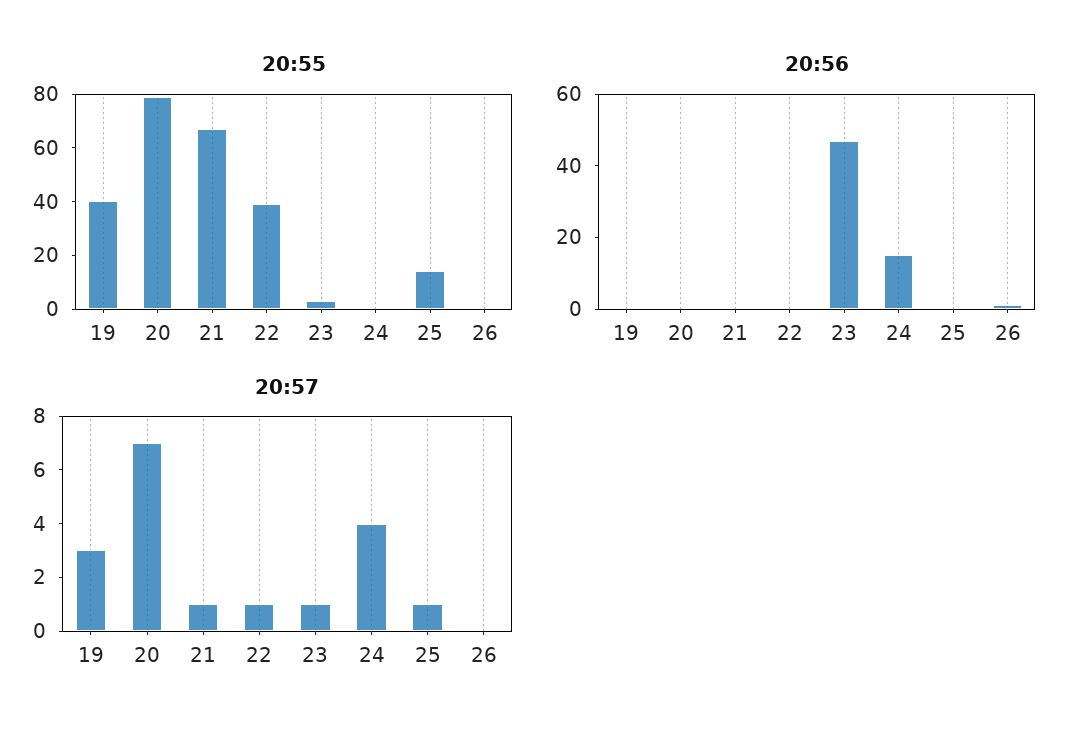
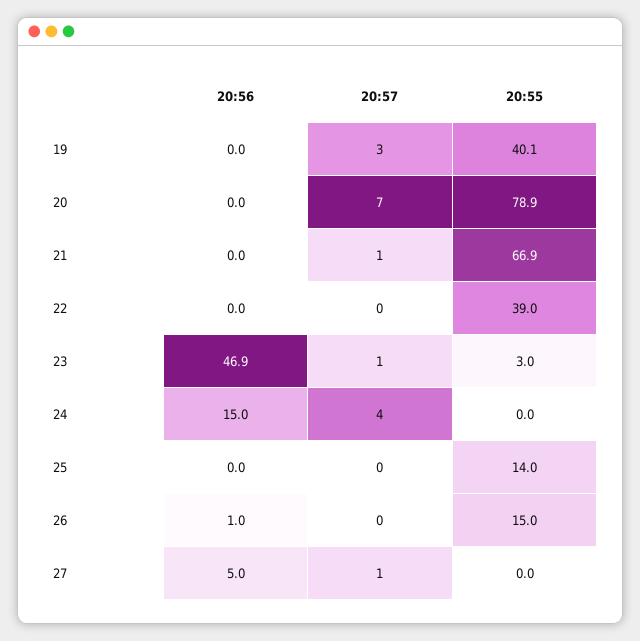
  {
    "20:55": {
      "19": 40.1,
      "20": 78.9,
      "21": 66.9,
      "22": 39,
      "23": 3,
      "24": 0,
      "25": 14,
-     "26": 0
+     "26": 15,
+     "27": 0
    },
    "20:56": {
      "19": 0,
      "20": 0,
      "21": 0,
      "22": 0,
      "23": 46.9,
      "24": 15,
      "25": 0,
-     "26": 1
+     "26": 1,
+     "27": 5
    },
    "20:57": {
      "19": 3,
      "20": 7,
      "21": 1,
-     "22": 1,
+     "22": 0,
      "23": 1,
      "24": 4,
-     "25": 1,
+     "25": 0,
-     "26": 0
+     "26": 0,
+     "27": 1
    }
  }

